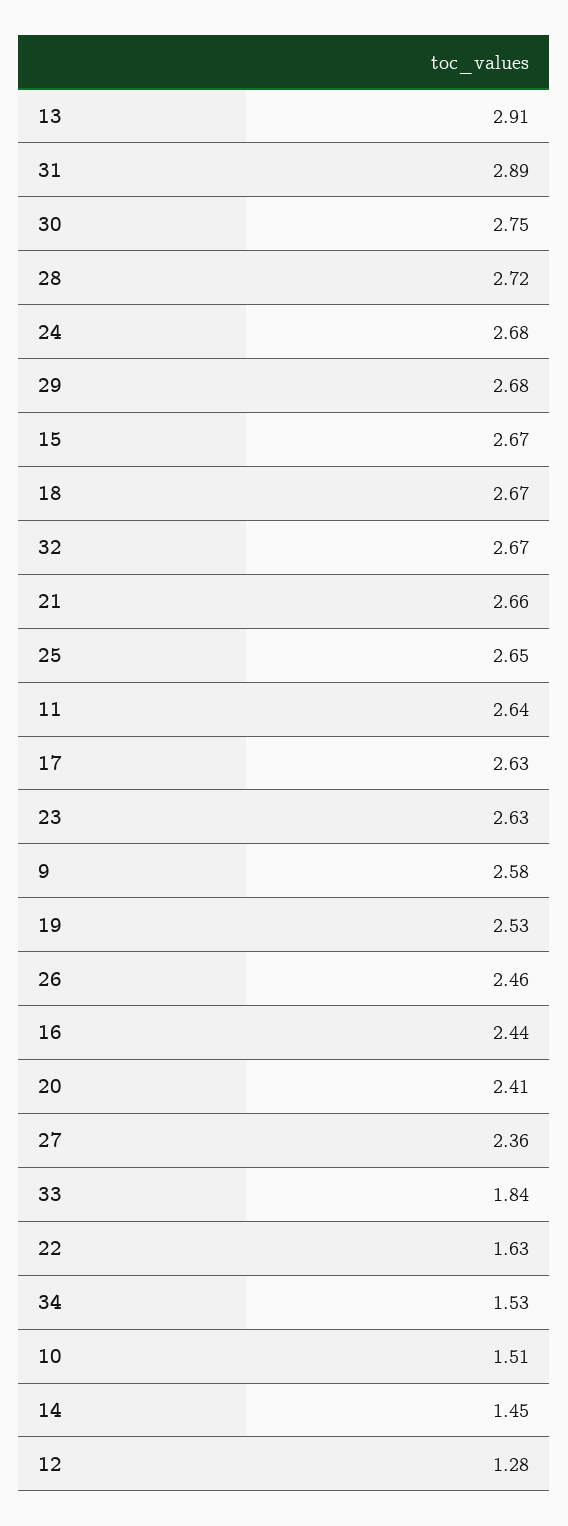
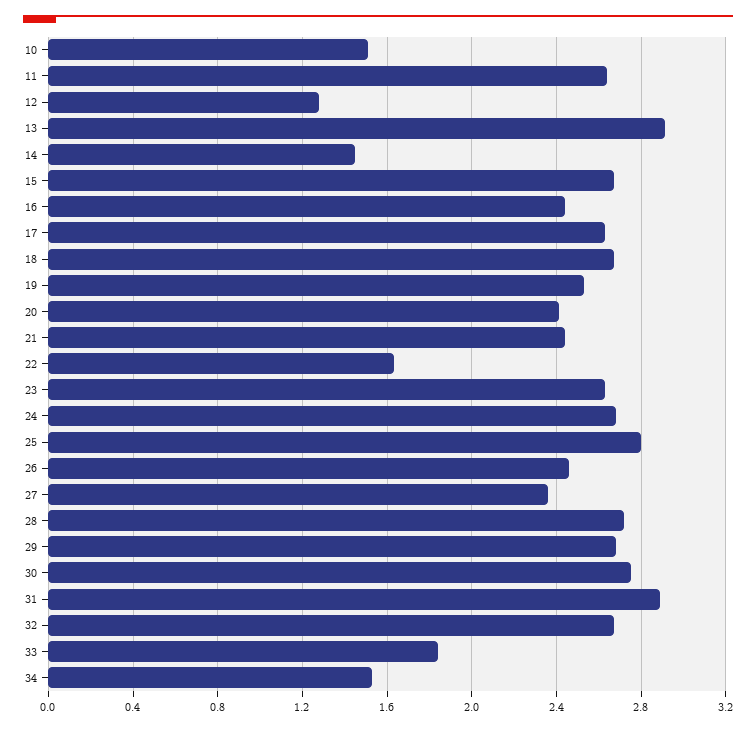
  {
    "13": 2.91,
    "31": 2.89,
    "30": 2.75,
    "28": 2.72,
    "24": 2.68,
    "29": 2.68,
    "15": 2.67,
    "18": 2.67,
    "32": 2.67,
-   "21": 2.66,
+   "21": 2.45,
-   "25": 2.65,
+   "25": 2.8,
    "11": 2.64,
    "17": 2.63,
    "23": 2.63,
-   "9": 2.58,
    "19": 2.53,
    "26": 2.46,
    "16": 2.44,
    "20": 2.41,
    "27": 2.36,
    "33": 1.84,
    "22": 1.63,
    "34": 1.53,
    "10": 1.51,
    "14": 1.45,
    "12": 1.28
  }

